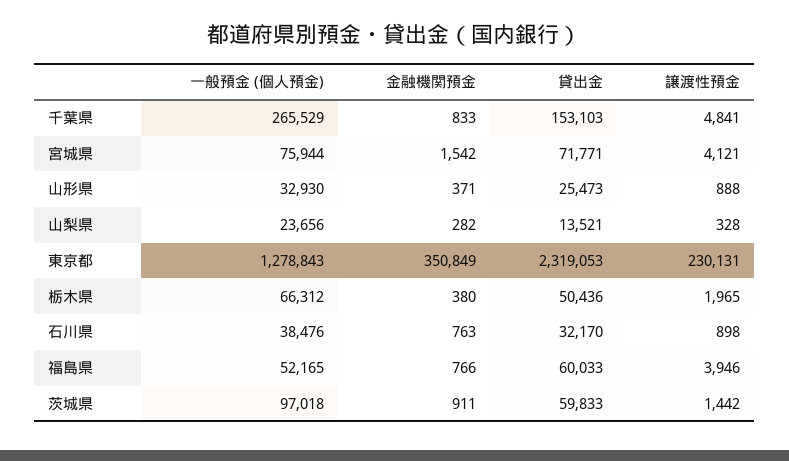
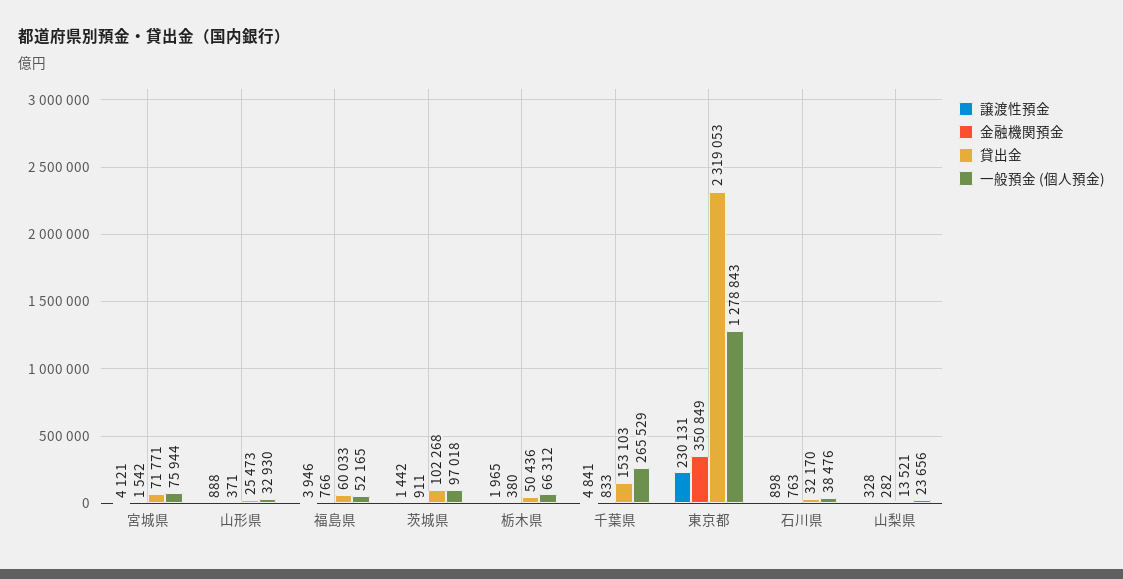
  {
    "一般預金 (個人預金)": {
      "千葉県": 265529,
      "宮城県": 75944,
      "山形県": 32930,
      "山梨県": 23656,
      "東京都": 1278843,
      "栃木県": 66312,
      "石川県": 38476,
      "福島県": 52165,
      "茨城県": 97018
    },
    "金融機関預金": {
      "千葉県": 833,
      "宮城県": 1542,
      "山形県": 371,
      "山梨県": 282,
      "東京都": 350849,
      "栃木県": 380,
      "石川県": 763,
      "福島県": 766,
      "茨城県": 911
    },
    "貸出金": {
      "千葉県": 153103,
      "宮城県": 71771,
      "山形県": 25473,
      "山梨県": 13521,
      "東京都": 2319053,
      "栃木県": 50436,
      "石川県": 32170,
      "福島県": 60033,
-     "茨城県": 59833
+     "茨城県": 102268
    },
    "譲渡性預金": {
      "千葉県": 4841,
      "宮城県": 4121,
      "山形県": 888,
      "山梨県": 328,
      "東京都": 230131,
      "栃木県": 1965,
      "石川県": 898,
      "福島県": 3946,
      "茨城県": 1442
    }
  }

